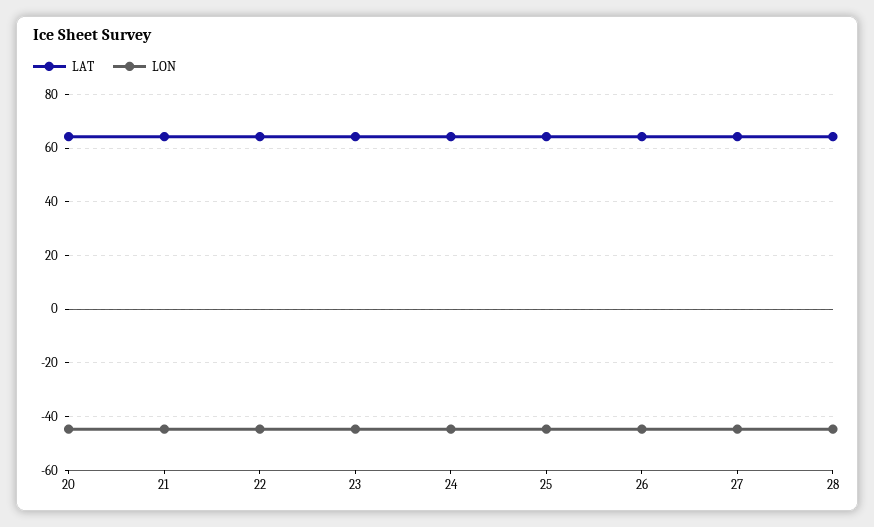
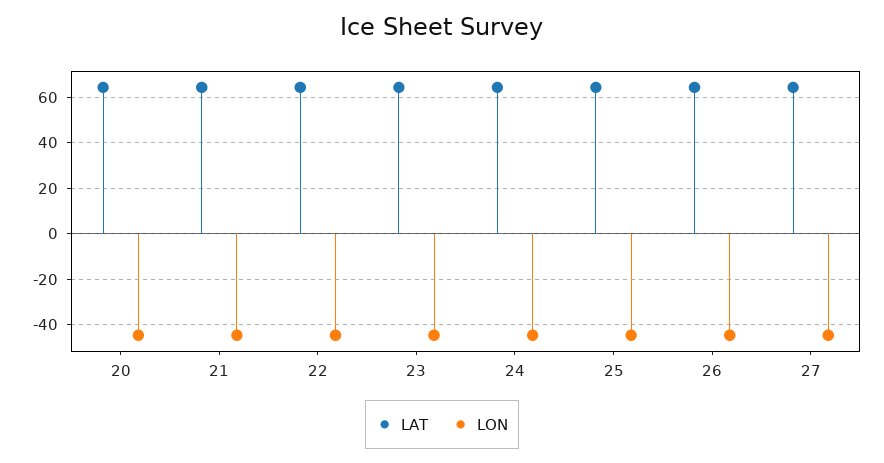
  {
    "LAT": {
      "20": 65,
      "21": 65,
      "22": 65,
      "23": 65,
      "24": 65,
      "25": 65,
      "26": 65,
-     "27": 65,
+     "27": 65
-     "28": 65
    },
    "LON": {
      "20": -45,
      "21": -45,
      "22": -45,
      "23": -45,
      "24": -45,
      "25": -45,
      "26": -45,
-     "27": -45,
+     "27": -45
-     "28": -45
    }
  }

